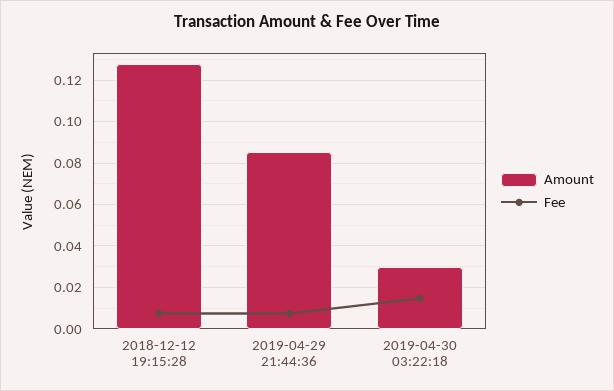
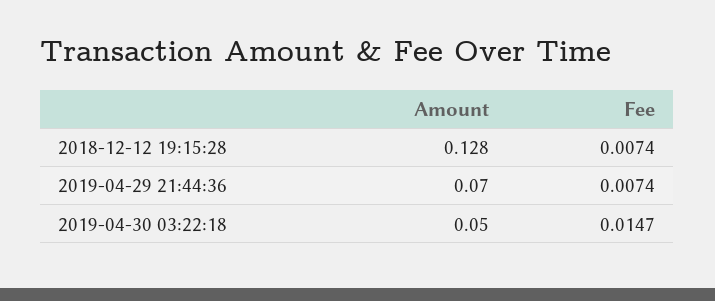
  {
    "Amount": {
      "2018-12-12 19:15:28": 0.128,
-     "2019-04-29 21:44:36": 0.085,
+     "2019-04-29 21:44:36": 0.07,
-     "2019-04-30 03:22:18": 0.03
+     "2019-04-30 03:22:18": 0.05
    },
    "Fee": {
      "2018-12-12 19:15:28": 0.0074,
      "2019-04-29 21:44:36": 0.0074,
      "2019-04-30 03:22:18": 0.0147
    }
  }

